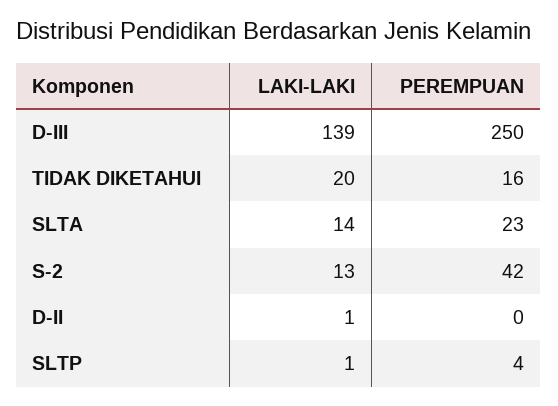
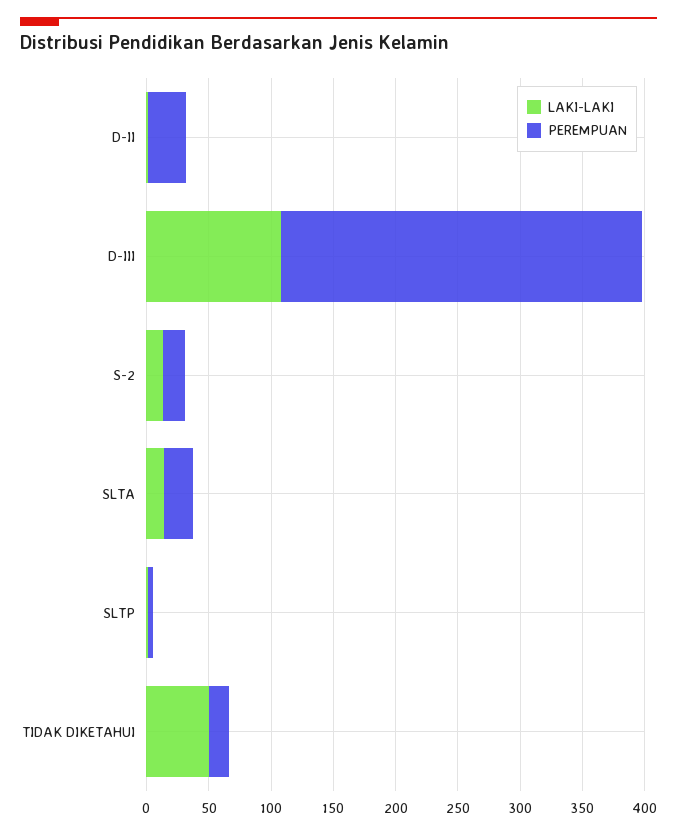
  {
    "LAKI-LAKI": {
-     "D-III": 139,
+     "D-III": 110,
-     "TIDAK DIKETAHUI": 20,
+     "TIDAK DIKETAHUI": 50,
      "SLTA": 14,
      "S-2": 13,
      "D-II": 1,
      "SLTP": 1
    },
    "PEREMPUAN": {
-     "D-III": 250,
+     "D-III": 290,
      "TIDAK DIKETAHUI": 16,
      "SLTA": 23,
-     "S-2": 42,
+     "S-2": 20,
-     "D-II": 0,
+     "D-II": 30,
      "SLTP": 4
    }
  }

